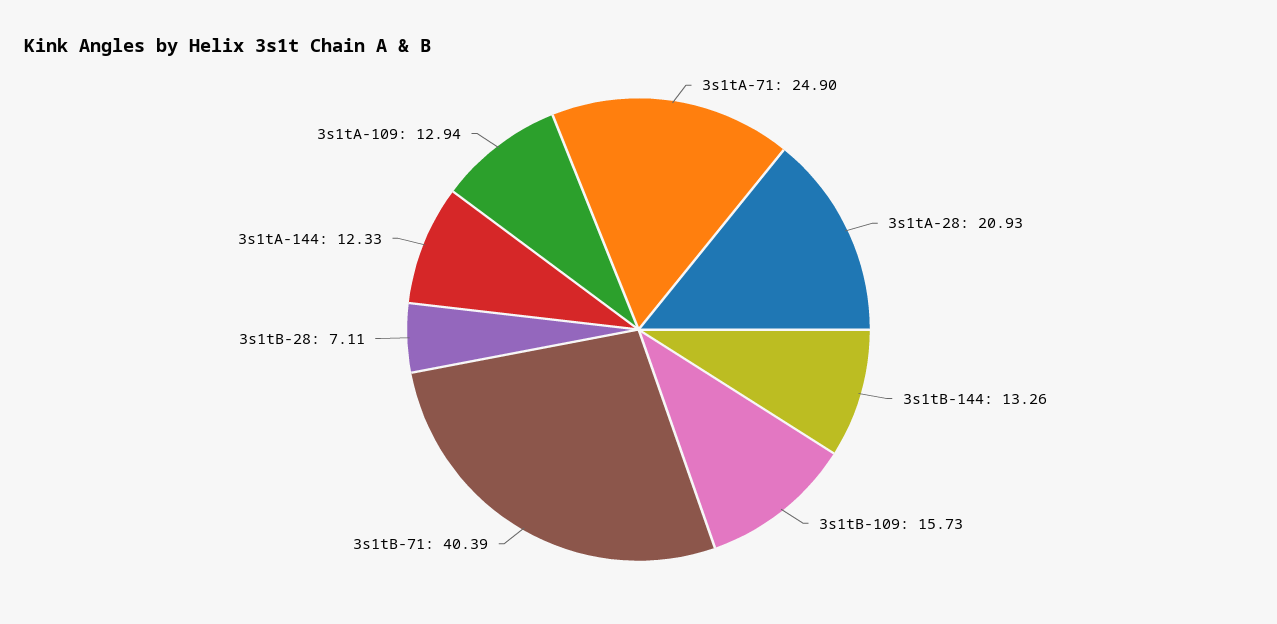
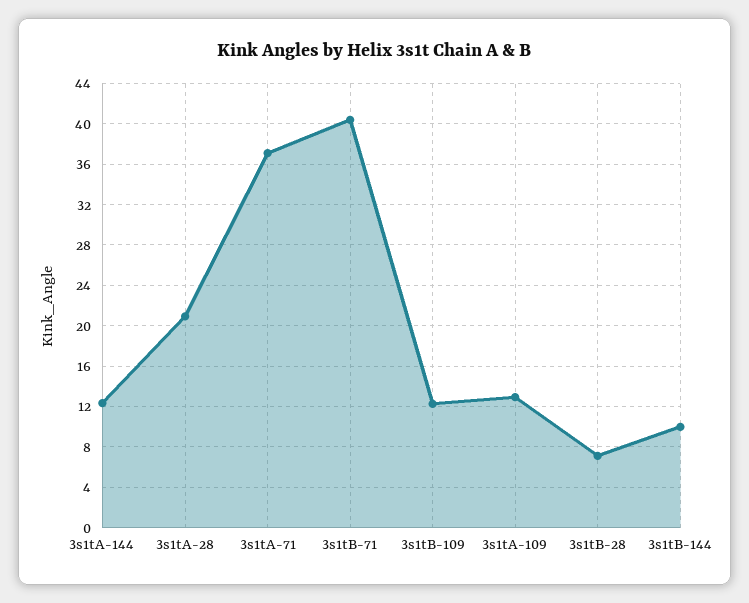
  {
-   "3s1tA-71": 24.9,
+   "3s1tA-71": 37,
    "3s1tA-28": 20.93,
-   "3s1tB-144": 13.26,
+   "3s1tB-144": 10,
-   "3s1tB-109": 15.73,
+   "3s1tB-109": 12,
    "3s1tB-71": 40.39,
    "3s1tB-28": 7.11,
    "3s1tA-144": 12.33,
    "3s1tA-109": 12.94
  }

